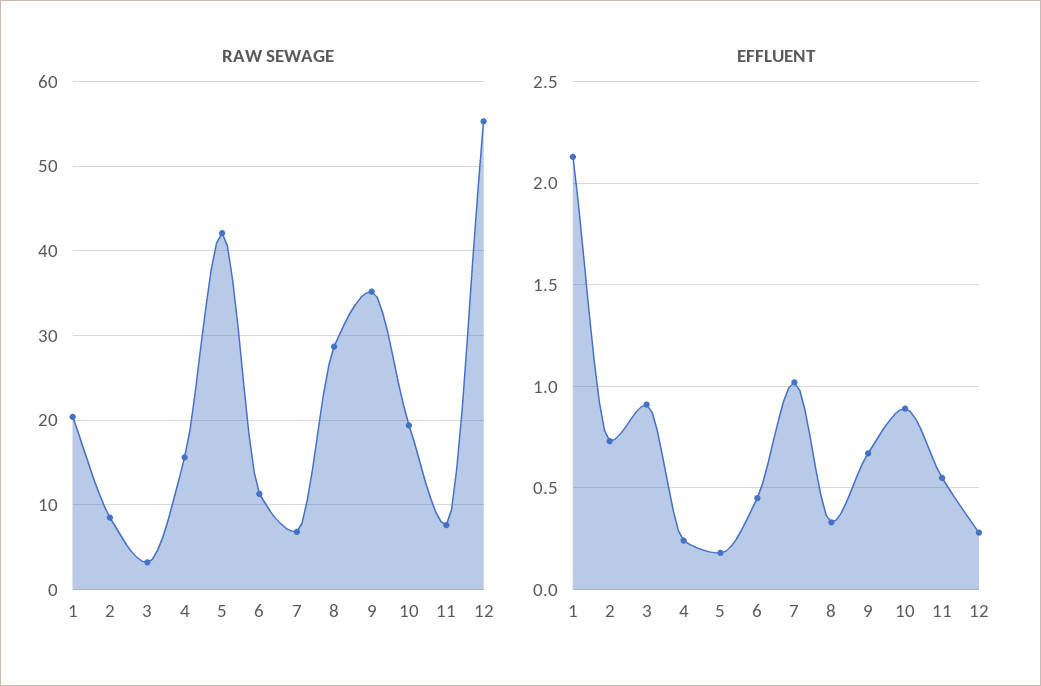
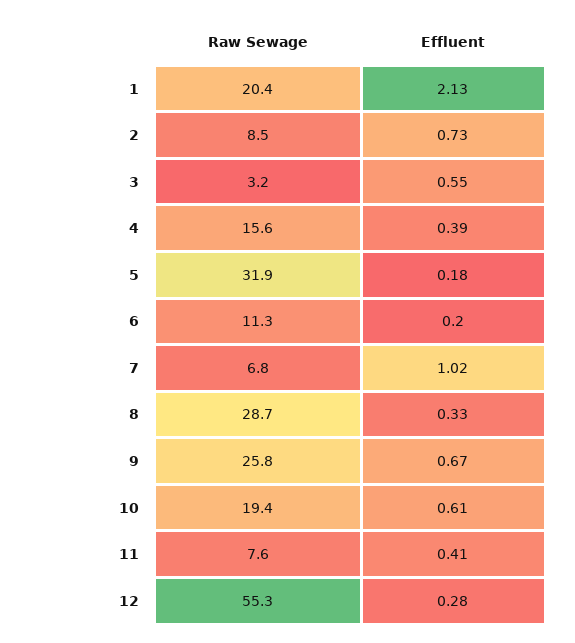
  {
    "RAW SEWAGE": {
      "1": 20.4,
      "2": 8.5,
      "3": 3.2,
      "4": 15.6,
-     "5": 42,
+     "5": 31.9,
      "6": 11.3,
      "7": 6.8,
      "8": 28.7,
-     "9": 35,
+     "9": 25.8,
      "10": 19.4,
      "11": 7.6,
      "12": 55.3
    },
    "EFFLUENT": {
      "1": 2.13,
      "2": 0.73,
-     "3": 0.9,
+     "3": 0.55,
-     "4": 0.25,
+     "4": 0.39,
      "5": 0.18,
-     "6": 0.45,
+     "6": 0.2,
      "7": 1.02,
      "8": 0.33,
      "9": 0.67,
-     "10": 0.9,
+     "10": 0.61,
-     "11": 0.55,
+     "11": 0.41,
      "12": 0.28
    }
  }

